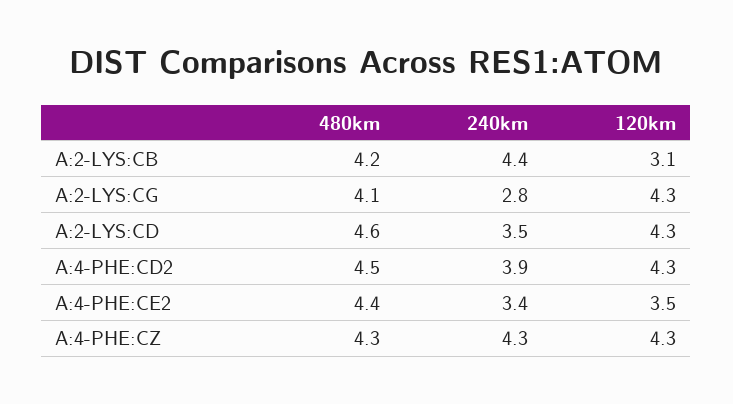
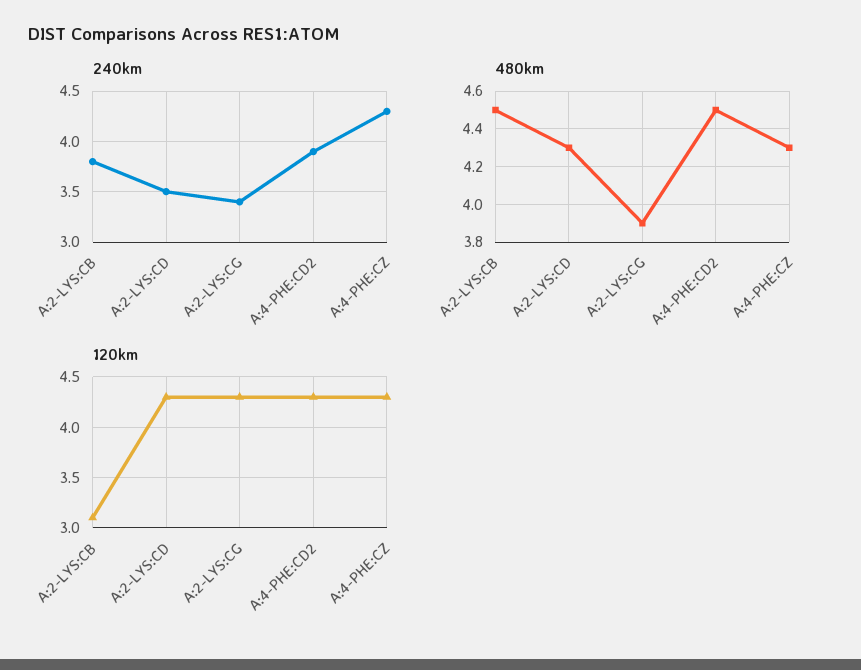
  {
    "480km": {
-     "A:2-LYS:CB": 4.2,
+     "A:2-LYS:CB": 4.5,
-     "A:2-LYS:CG": 4.1,
+     "A:2-LYS:CG": 3.9,
-     "A:2-LYS:CD": 4.6,
+     "A:2-LYS:CD": 4.3,
      "A:4-PHE:CD2": 4.5,
-     "A:4-PHE:CE2": 4.4,
      "A:4-PHE:CZ": 4.3
    },
    "240km": {
-     "A:2-LYS:CB": 4.4,
+     "A:2-LYS:CB": 3.8,
-     "A:2-LYS:CG": 2.8,
+     "A:2-LYS:CG": 3.4,
      "A:2-LYS:CD": 3.5,
      "A:4-PHE:CD2": 3.9,
-     "A:4-PHE:CE2": 3.4,
      "A:4-PHE:CZ": 4.3
    },
    "120km": {
      "A:2-LYS:CB": 3.1,
      "A:2-LYS:CG": 4.3,
      "A:2-LYS:CD": 4.3,
      "A:4-PHE:CD2": 4.3,
-     "A:4-PHE:CE2": 3.5,
      "A:4-PHE:CZ": 4.3
    }
  }

